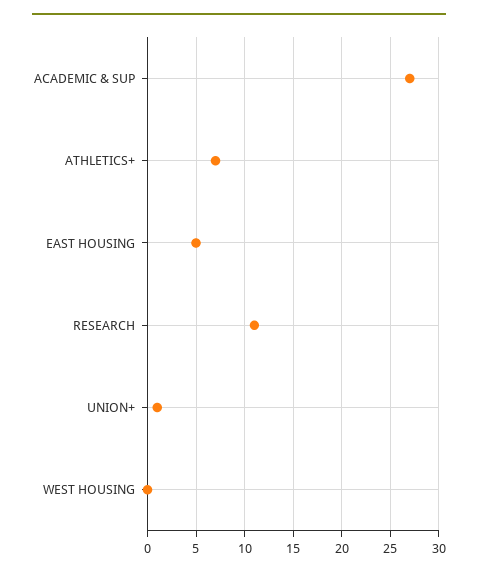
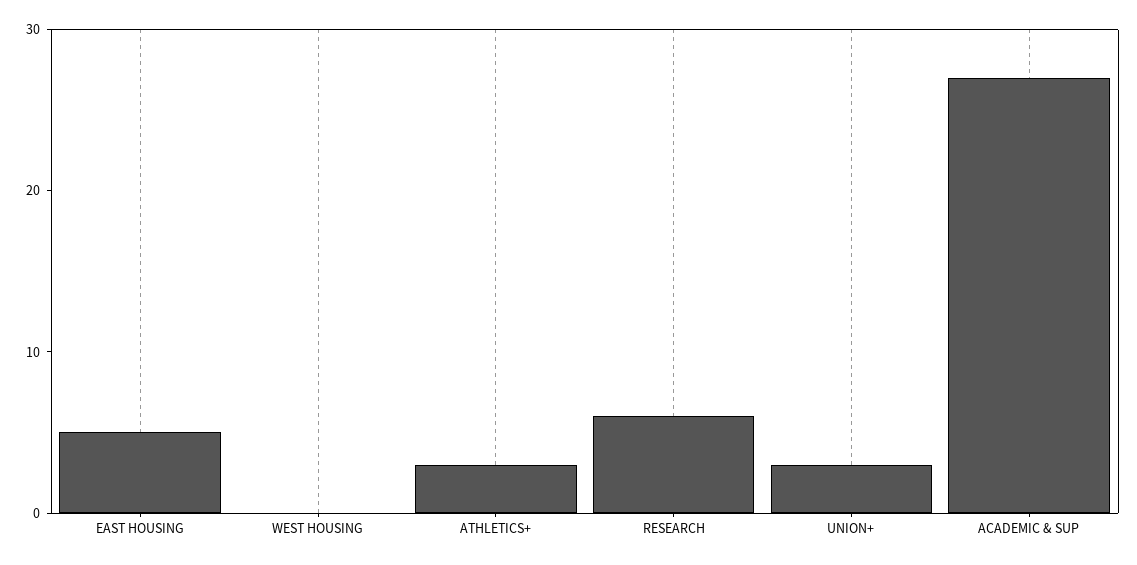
  {
    "ACADEMIC & SUP": 27,
-   "ATHLETICS+": 7,
+   "ATHLETICS+": 3,
    "EAST HOUSING": 5,
-   "RESEARCH": 11,
+   "RESEARCH": 6,
-   "UNION+": 1,
+   "UNION+": 3,
    "WEST HOUSING": 0
  }

